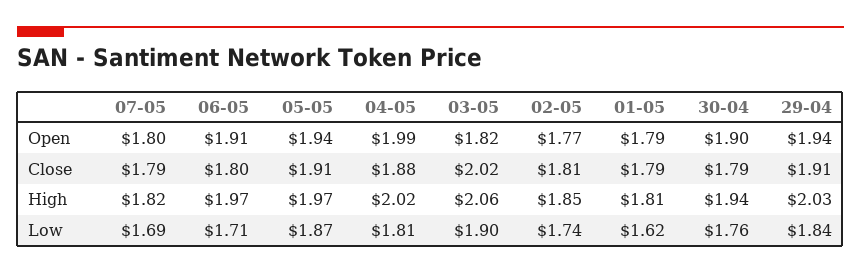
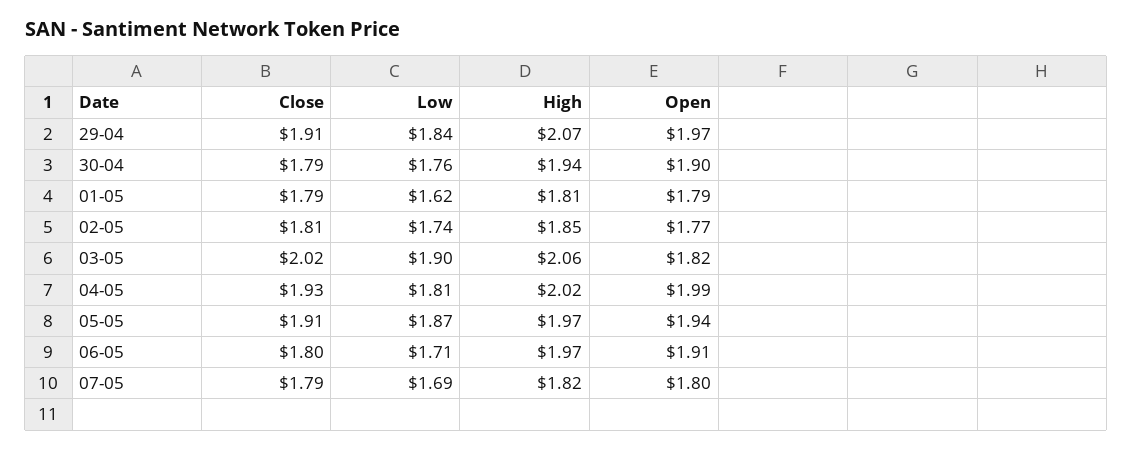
  {
    "07-05": {
      "Open": 1.8,
      "Close": 1.79,
      "High": 1.82,
      "Low": 1.69
    },
    "06-05": {
      "Open": 1.91,
      "Close": 1.8,
      "High": 1.97,
      "Low": 1.71
    },
    "05-05": {
      "Open": 1.94,
      "Close": 1.91,
      "High": 1.97,
      "Low": 1.87
    },
    "04-05": {
      "Open": 1.99,
-     "Close": 1.88,
+     "Close": 1.93,
      "High": 2.02,
      "Low": 1.81
    },
    "03-05": {
      "Open": 1.82,
      "Close": 2.02,
      "High": 2.06,
      "Low": 1.9
    },
    "02-05": {
      "Open": 1.77,
      "Close": 1.81,
      "High": 1.85,
      "Low": 1.74
    },
    "01-05": {
      "Open": 1.79,
      "Close": 1.79,
      "High": 1.81,
      "Low": 1.62
    },
    "30-04": {
      "Open": 1.9,
      "Close": 1.79,
      "High": 1.94,
      "Low": 1.76
    },
    "29-04": {
-     "Open": 1.94,
+     "Open": 1.97,
      "Close": 1.91,
-     "High": 2.03,
+     "High": 2.07,
      "Low": 1.84
    }
  }

